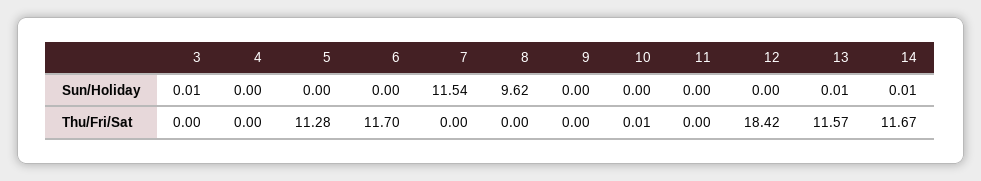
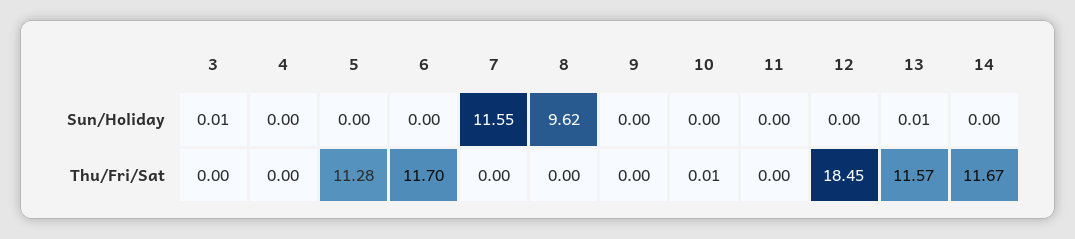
  {
    "3": {
      "Sun/Holiday": 0.01,
      "Thu/Fri/Sat": 0
    },
    "4": {
      "Sun/Holiday": 0,
      "Thu/Fri/Sat": 0
    },
    "5": {
      "Sun/Holiday": 0,
      "Thu/Fri/Sat": 11.28
    },
    "6": {
      "Sun/Holiday": 0,
      "Thu/Fri/Sat": 11.7
    },
    "7": {
-     "Sun/Holiday": 11.54,
+     "Sun/Holiday": 11.55,
      "Thu/Fri/Sat": 0
    },
    "8": {
      "Sun/Holiday": 9.62,
      "Thu/Fri/Sat": 0
    },
    "9": {
      "Sun/Holiday": 0,
      "Thu/Fri/Sat": 0
    },
    "10": {
      "Sun/Holiday": 0,
      "Thu/Fri/Sat": 0.01
    },
    "11": {
      "Sun/Holiday": 0,
      "Thu/Fri/Sat": 0
    },
    "12": {
      "Sun/Holiday": 0,
-     "Thu/Fri/Sat": 18.42
+     "Thu/Fri/Sat": 18.45
    },
    "13": {
      "Sun/Holiday": 0.01,
      "Thu/Fri/Sat": 11.57
    },
    "14": {
-     "Sun/Holiday": 0.01,
+     "Sun/Holiday": 0,
      "Thu/Fri/Sat": 11.67
    }
  }

